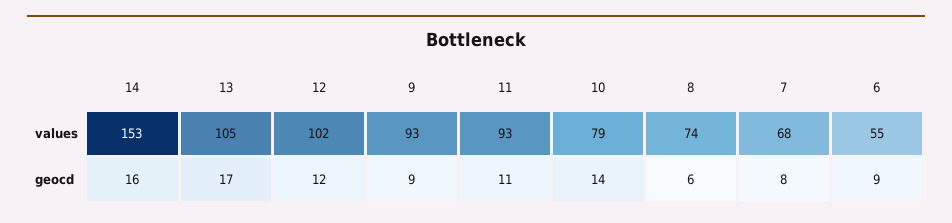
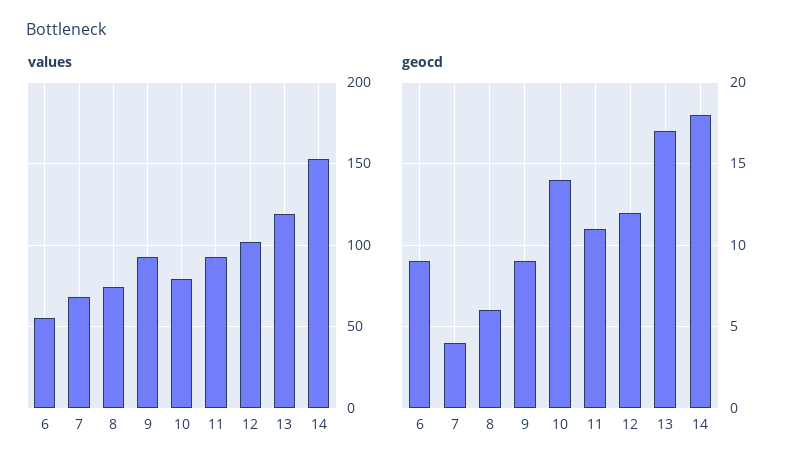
  {
    "values": {
      "14": 153,
-     "13": 105,
+     "13": 120,
      "12": 102,
      "9": 93,
      "11": 93,
      "10": 79,
      "8": 74,
      "7": 68,
      "6": 55
    },
    "geocd": {
-     "14": 16,
+     "14": 18,
      "13": 17,
      "12": 12,
      "9": 9,
      "11": 11,
      "10": 14,
      "8": 6,
-     "7": 8,
+     "7": 4,
      "6": 9
    }
  }

